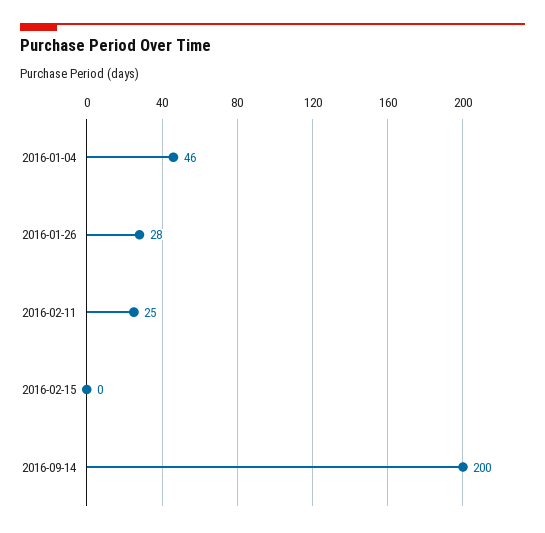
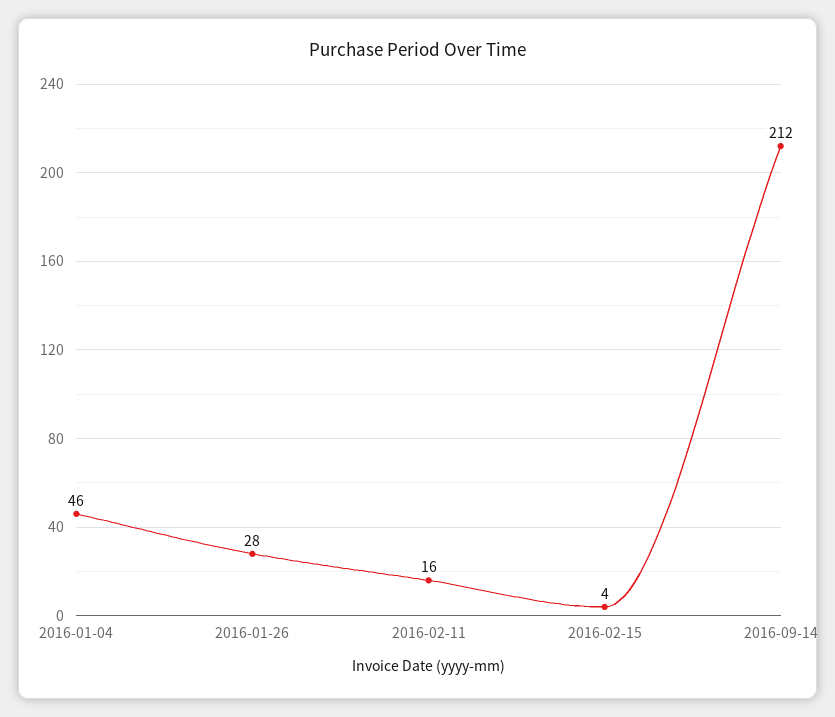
  {
    "2016-01-04": 46,
    "2016-01-26": 28,
-   "2016-02-11": 25,
+   "2016-02-11": 16,
-   "2016-02-15": 0,
+   "2016-02-15": 4,
-   "2016-09-14": 200
+   "2016-09-14": 212
  }

